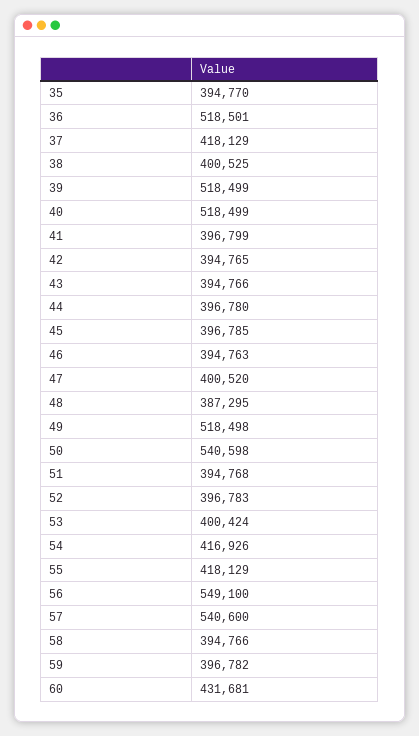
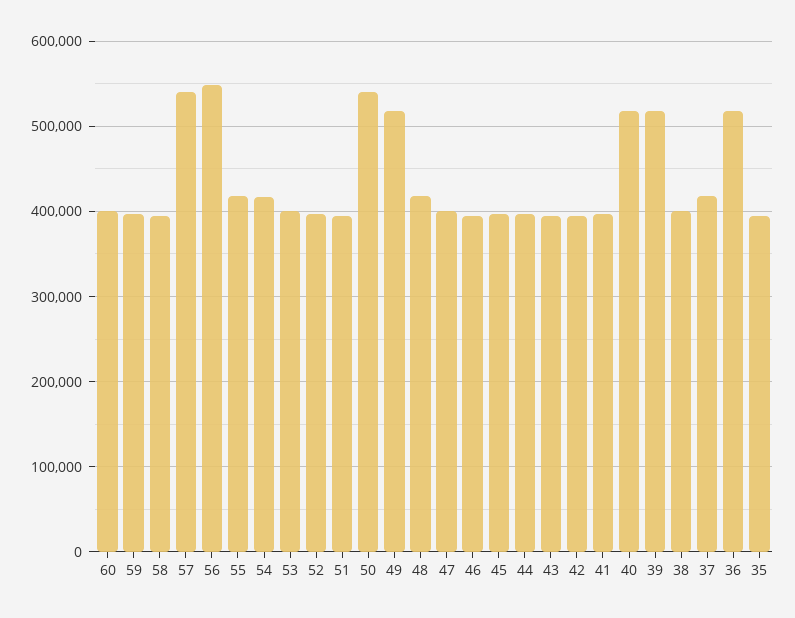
  {
    "35": 394770,
    "36": 518501,
    "37": 418129,
    "38": 400525,
    "39": 518499,
    "40": 518499,
    "41": 396799,
    "42": 394765,
    "43": 394766,
    "44": 396780,
    "45": 396785,
    "46": 394763,
    "47": 400520,
-   "48": 387295,
+   "48": 420000,
    "49": 518498,
    "50": 540598,
    "51": 394768,
    "52": 396783,
    "53": 400424,
    "54": 416926,
    "55": 418129,
    "56": 549100,
    "57": 540600,
    "58": 394766,
    "59": 396782,
-   "60": 431681
+   "60": 400000
  }

